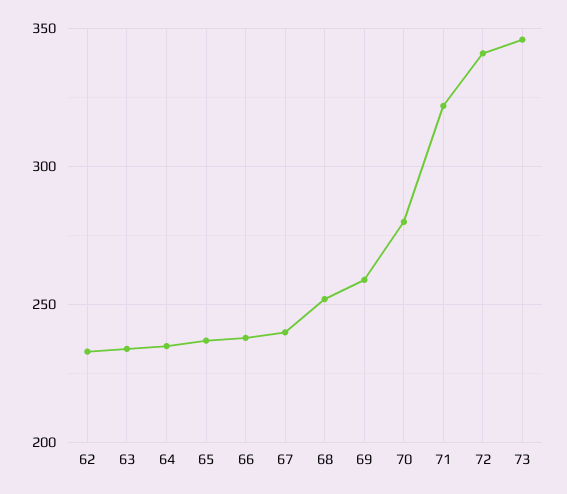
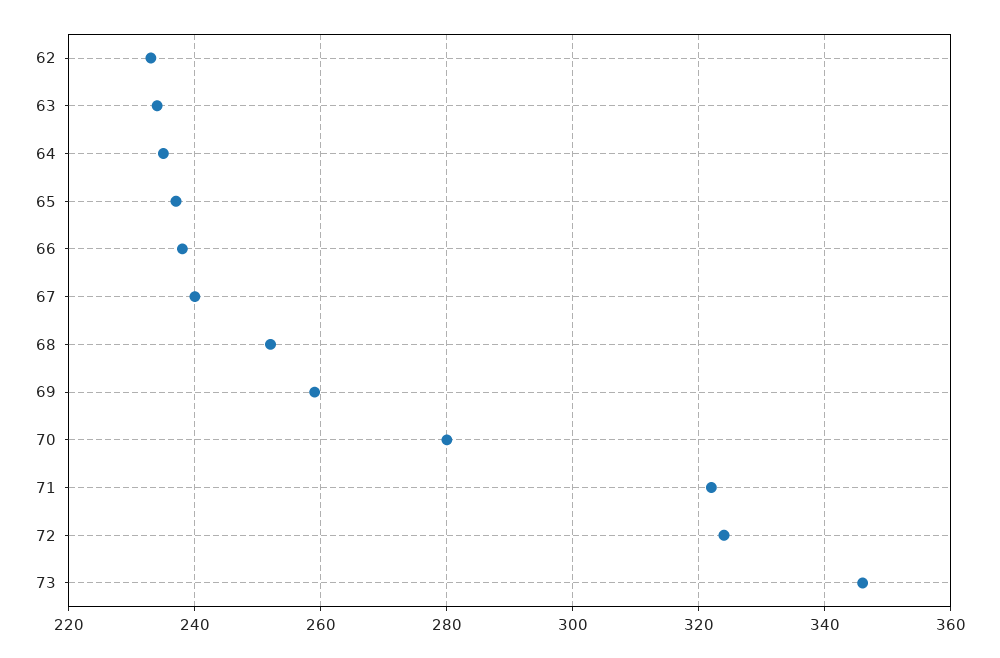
  {
    "62": 235,
    "63": 235,
    "64": 235,
    "65": 235,
    "66": 240,
    "67": 240,
    "68": 250,
    "69": 260,
    "70": 280,
    "71": 320,
-   "72": 340,
+   "72": 325,
    "73": 345
  }

